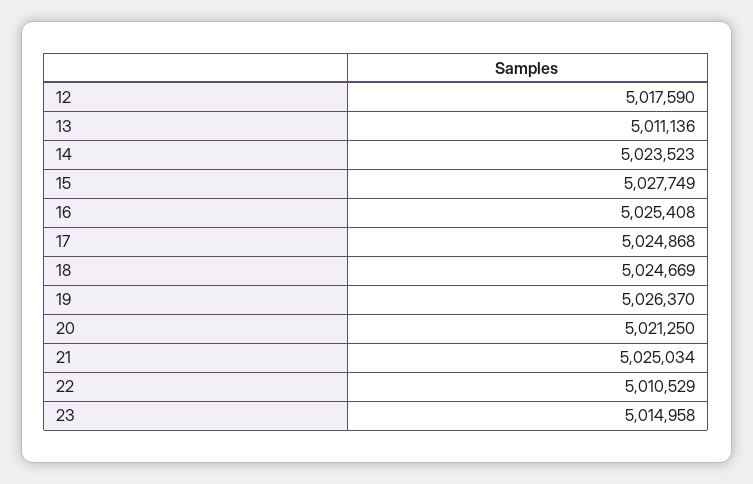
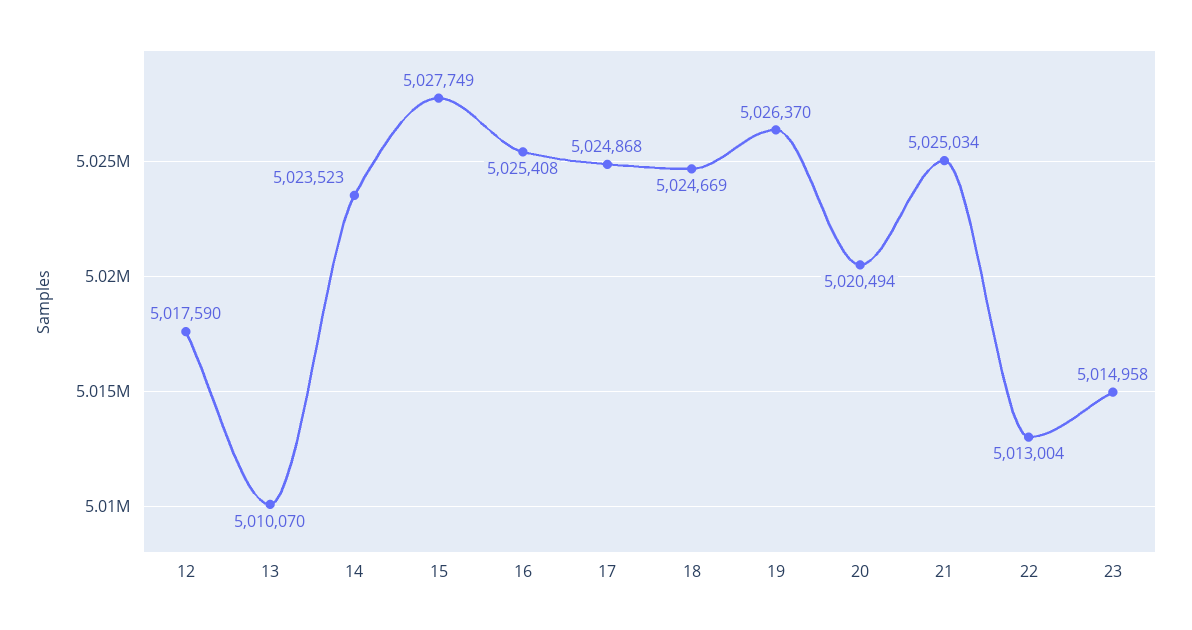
  {
    "12": 5017590,
-   "13": 5011136,
+   "13": 5010070,
    "14": 5023523,
    "15": 5027749,
    "16": 5025408,
    "17": 5024868,
    "18": 5024669,
    "19": 5026370,
-   "20": 5021250,
+   "20": 5020494,
    "21": 5025034,
-   "22": 5010529,
+   "22": 5013004,
    "23": 5014958
  }

